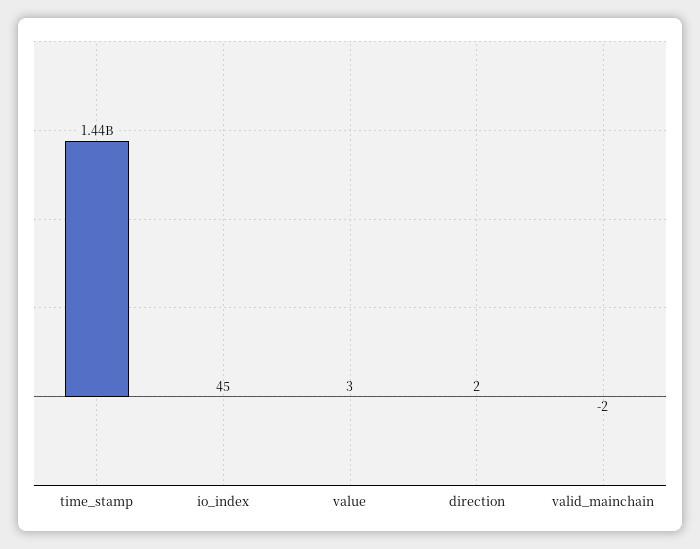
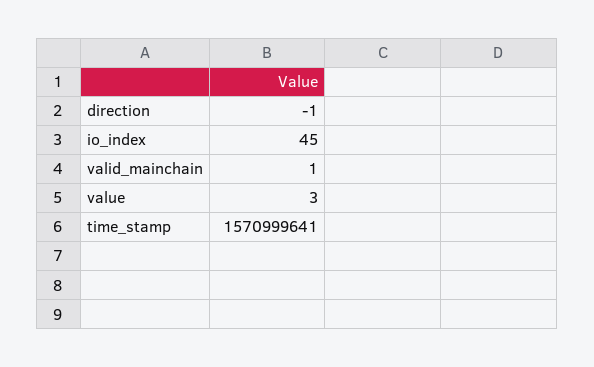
  {
-   "time_stamp": 1440000000,
+   "time_stamp": 1570999641,
    "io_index": 45,
    "value": 3,
-   "direction": 2,
+   "direction": -1,
-   "valid_mainchain": -2
+   "valid_mainchain": 1
  }

